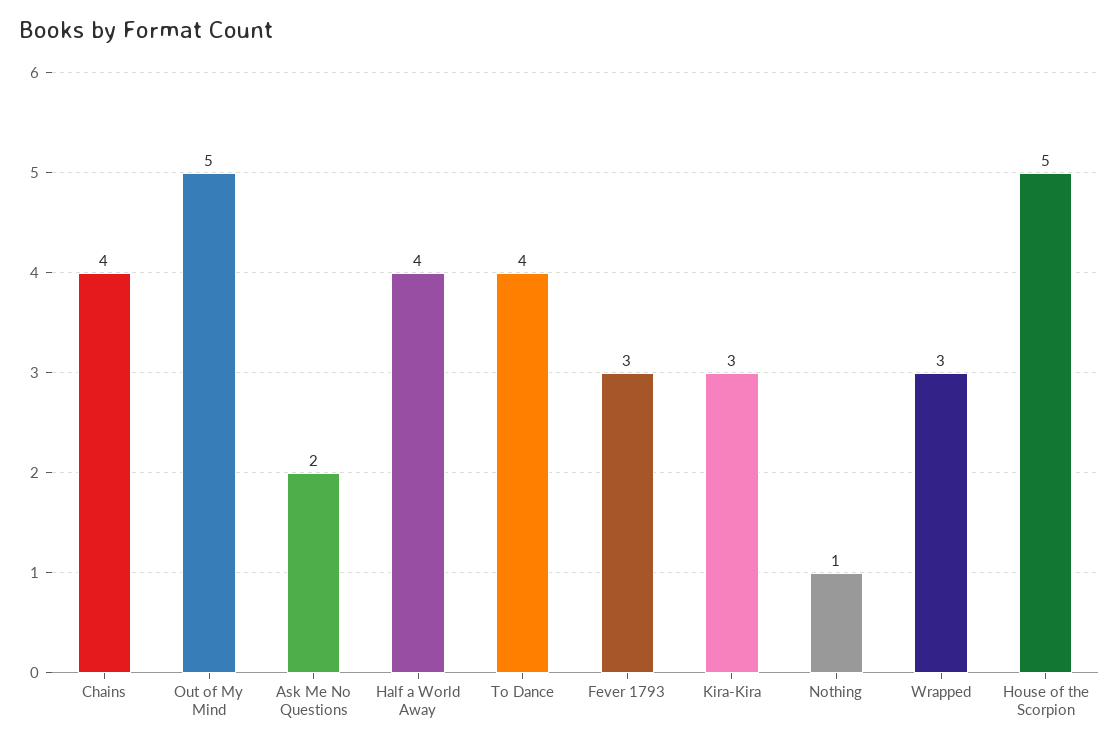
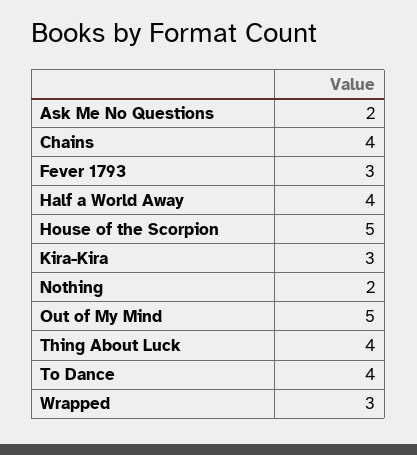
  {
    "Chains": 4,
    "Out of My Mind": 5,
    "Ask Me No Questions": 2,
    "Half a World Away": 4,
    "To Dance": 4,
    "Fever 1793": 3,
    "Kira-Kira": 3,
-   "Nothing": 1,
+   "Nothing": 2,
    "Wrapped": 3,
-   "House of the Scorpion": 5
+   "House of the Scorpion": 5,
+   "Thing About Luck": 4
  }

